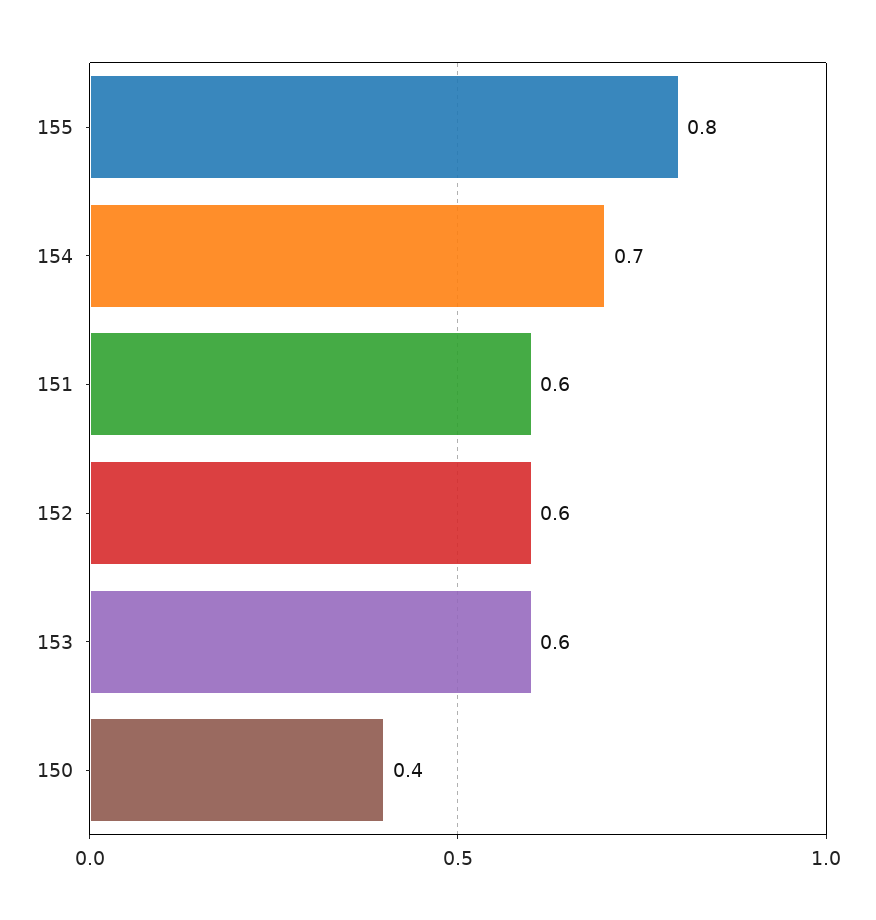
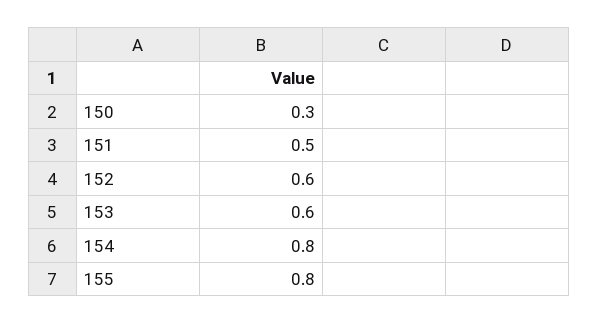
  {
    "155": 0.8,
-   "154": 0.7,
+   "154": 0.8,
-   "151": 0.6,
+   "151": 0.5,
    "152": 0.6,
    "153": 0.6,
-   "150": 0.4
+   "150": 0.3
  }

